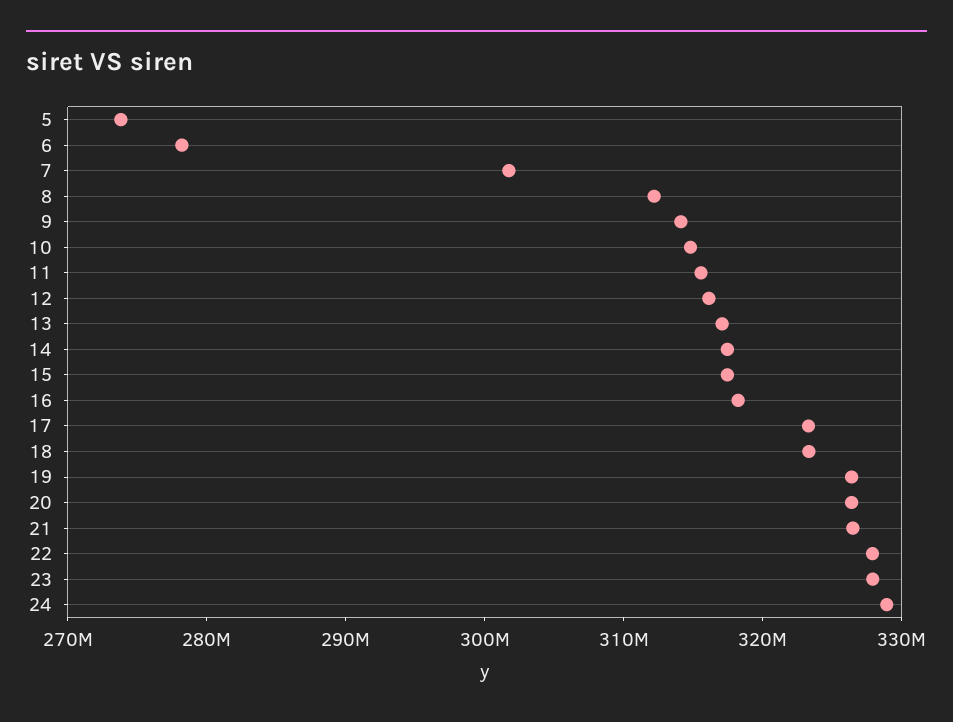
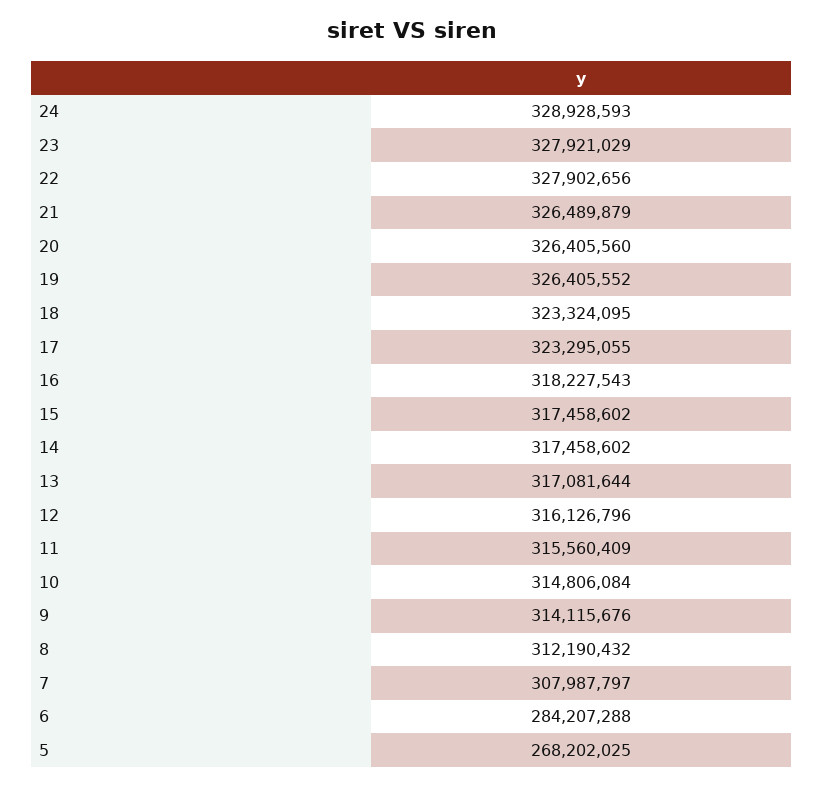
  {
-   "5": 274000000,
+   "5": 268202025,
-   "6": 278000000,
+   "6": 284207288,
-   "7": 302000000,
+   "7": 307987797,
    "8": 312190432,
    "9": 314115676,
    "10": 314806084,
    "11": 315560409,
    "12": 316126796,
    "13": 317081644,
    "14": 317458602,
    "15": 317458602,
    "16": 318227543,
    "17": 323295055,
    "18": 323324095,
    "19": 326405552,
    "20": 326405560,
    "21": 326489879,
    "22": 327902656,
    "23": 327921029,
    "24": 328928593
  }

